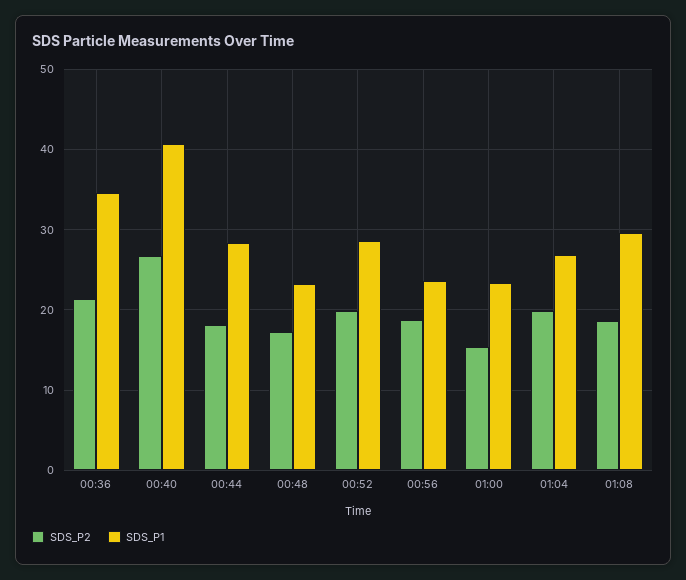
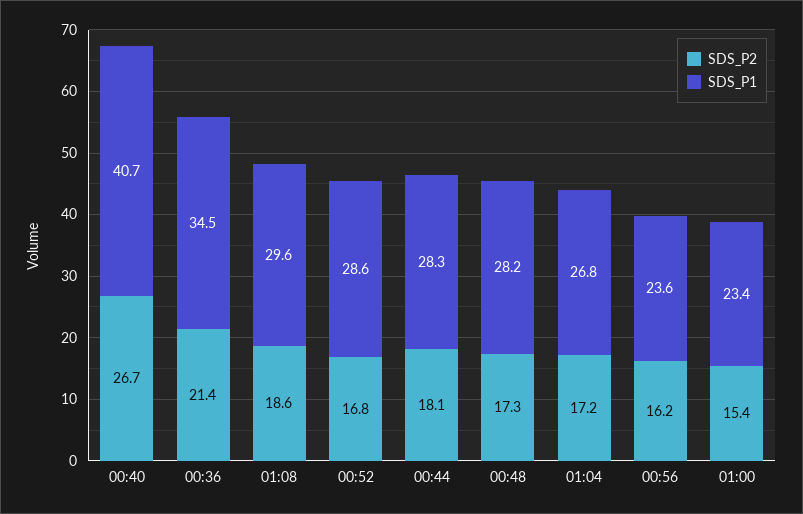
  {
    "SDS_P2": {
      "00:36": 21.4,
      "00:40": 26.7,
      "00:44": 18.1,
      "00:48": 17.3,
-     "00:52": 20,
+     "00:52": 16.8,
-     "00:56": 19,
+     "00:56": 16.2,
      "01:00": 15.4,
-     "01:04": 20,
+     "01:04": 17.2,
      "01:08": 18.6
    },
    "SDS_P1": {
      "00:36": 34.5,
      "00:40": 40.7,
      "00:44": 28.3,
-     "00:48": 23,
+     "00:48": 28.2,
      "00:52": 28.6,
      "00:56": 23.6,
      "01:00": 23.4,
      "01:04": 26.8,
      "01:08": 29.6
    }
  }

